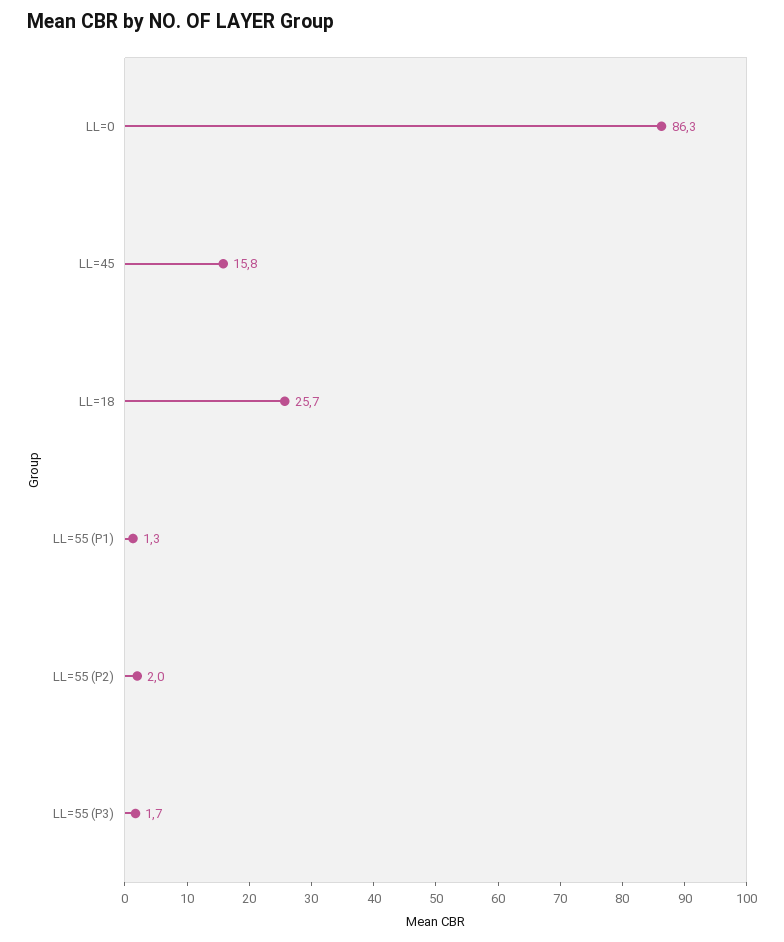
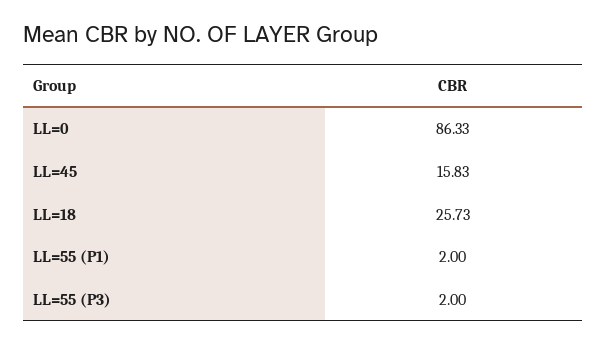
  {
    "LL=0": 86.33,
    "LL=45": 15.83,
    "LL=18": 25.73,
-   "LL=55 (P1)": 1.3,
+   "LL=55 (P1)": 2,
-   "LL=55 (P2)": 2,
-   "LL=55 (P3)": 1.7
+   "LL=55 (P3)": 2
  }

